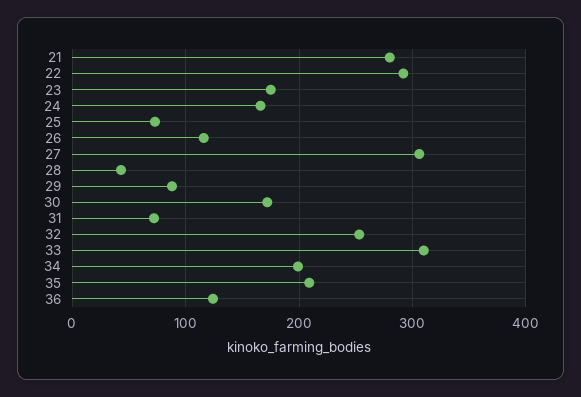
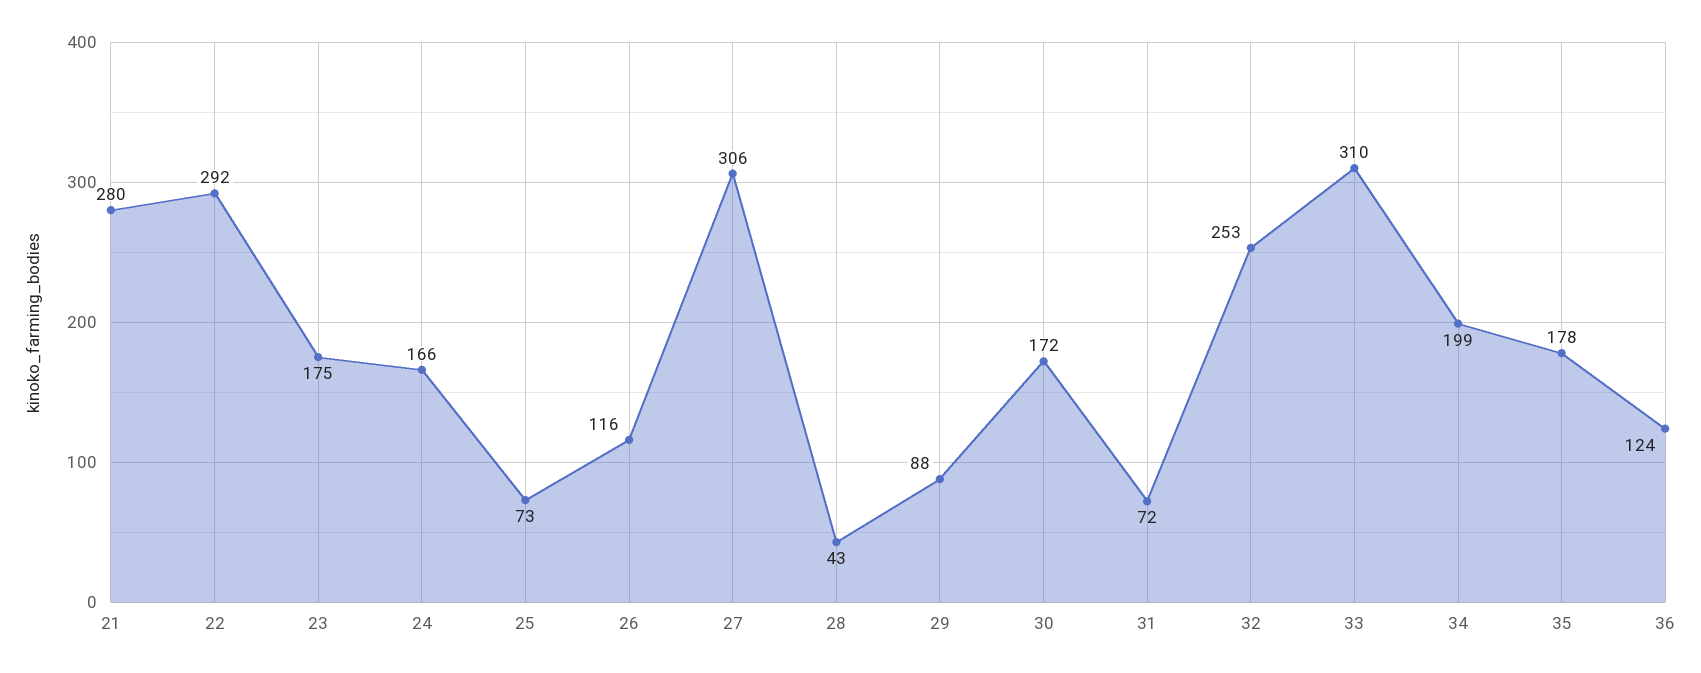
  {
    "21": 280,
    "22": 292,
    "23": 175,
    "24": 166,
    "25": 73,
    "26": 116,
    "27": 306,
    "28": 43,
    "29": 88,
    "30": 172,
    "31": 72,
    "32": 253,
    "33": 310,
    "34": 199,
-   "35": 210,
+   "35": 178,
    "36": 124
  }

